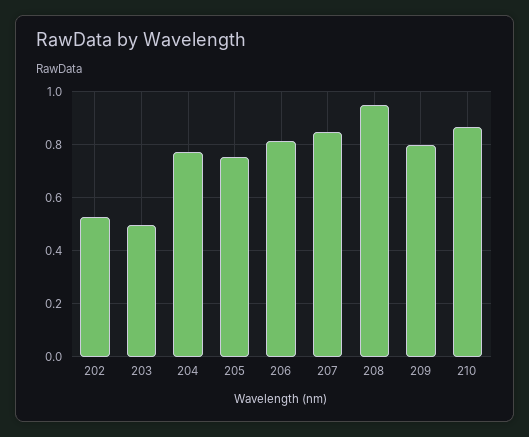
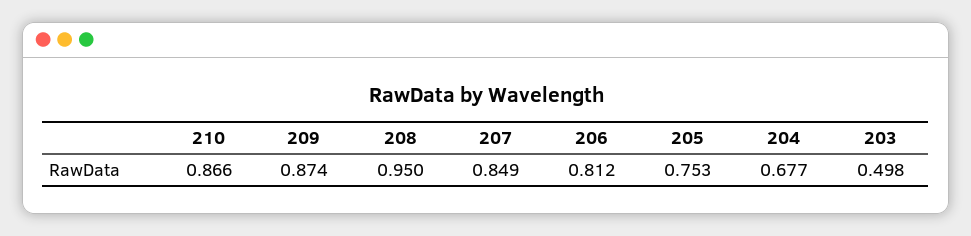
  {
-   "202": 0.525,
    "203": 0.498,
-   "204": 0.775,
+   "204": 0.677,
    "205": 0.753,
    "206": 0.812,
    "207": 0.849,
    "208": 0.95,
-   "209": 0.8,
+   "209": 0.874,
    "210": 0.866
  }

